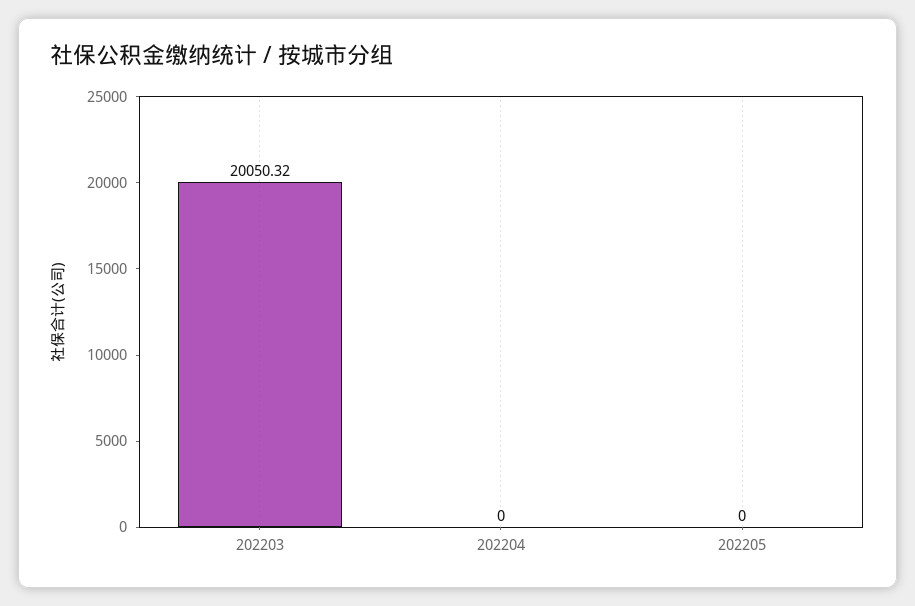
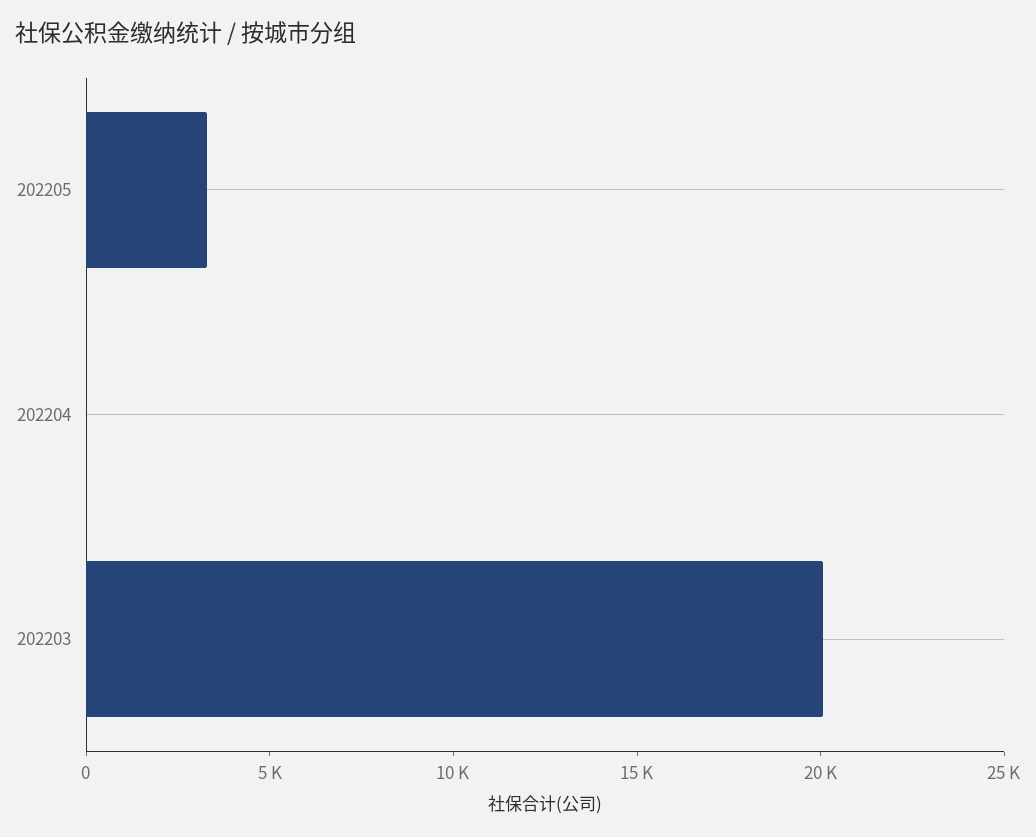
  {
    "202203": 20050.32,
    "202204": 0,
-   "202205": 0
+   "202205": 3000
  }

